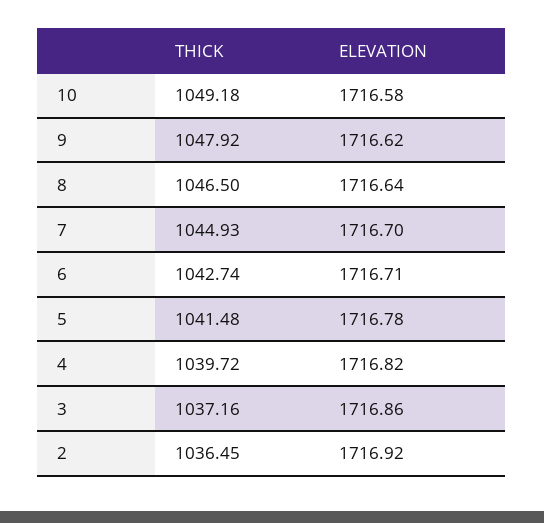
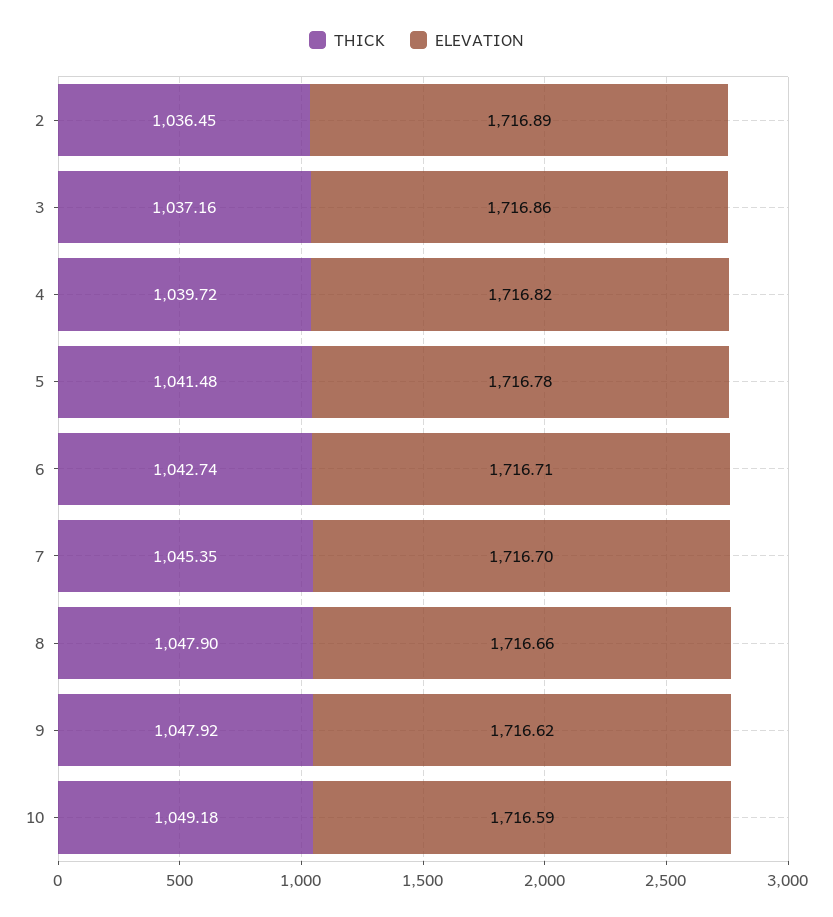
  {
    "THICK": {
      "10": 1049.18,
      "9": 1047.92,
-     "8": 1046.5,
+     "8": 1047.9,
-     "7": 1044.93,
+     "7": 1045.35,
      "6": 1042.74,
      "5": 1041.48,
      "4": 1039.72,
      "3": 1037.16,
      "2": 1036.45
    },
    "ELEVATION": {
-     "10": 1716.58,
+     "10": 1716.59,
      "9": 1716.62,
-     "8": 1716.64,
+     "8": 1716.66,
      "7": 1716.7,
      "6": 1716.71,
      "5": 1716.78,
      "4": 1716.82,
      "3": 1716.86,
-     "2": 1716.92
+     "2": 1716.89
    }
  }

